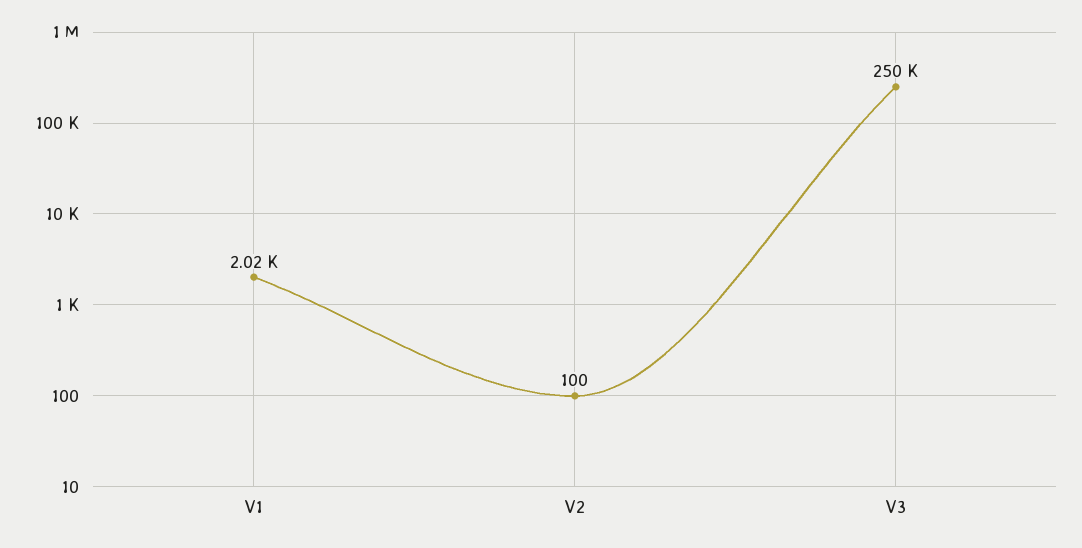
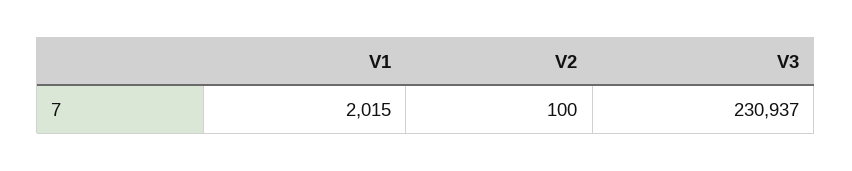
  {
    "V1": 2015,
    "V2": 100,
-   "V3": 250000
+   "V3": 230937
  }

